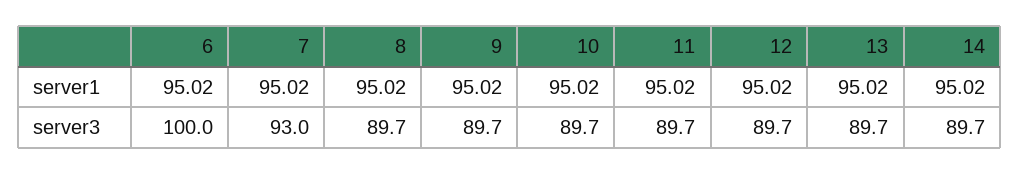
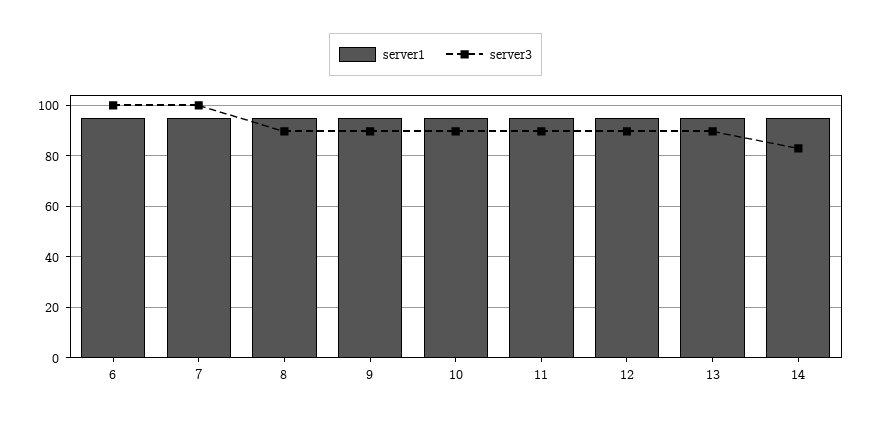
  {
    "server1": {
      "6": 95.02,
      "7": 95.02,
      "8": 95.02,
      "9": 95.02,
      "10": 95.02,
      "11": 95.02,
      "12": 95.02,
      "13": 95.02,
      "14": 95.02
    },
    "server3": {
      "6": 100,
-     "7": 93,
+     "7": 100,
      "8": 89.7,
      "9": 89.7,
      "10": 89.7,
      "11": 89.7,
      "12": 89.7,
      "13": 89.7,
-     "14": 89.7
+     "14": 82.5
    }
  }

